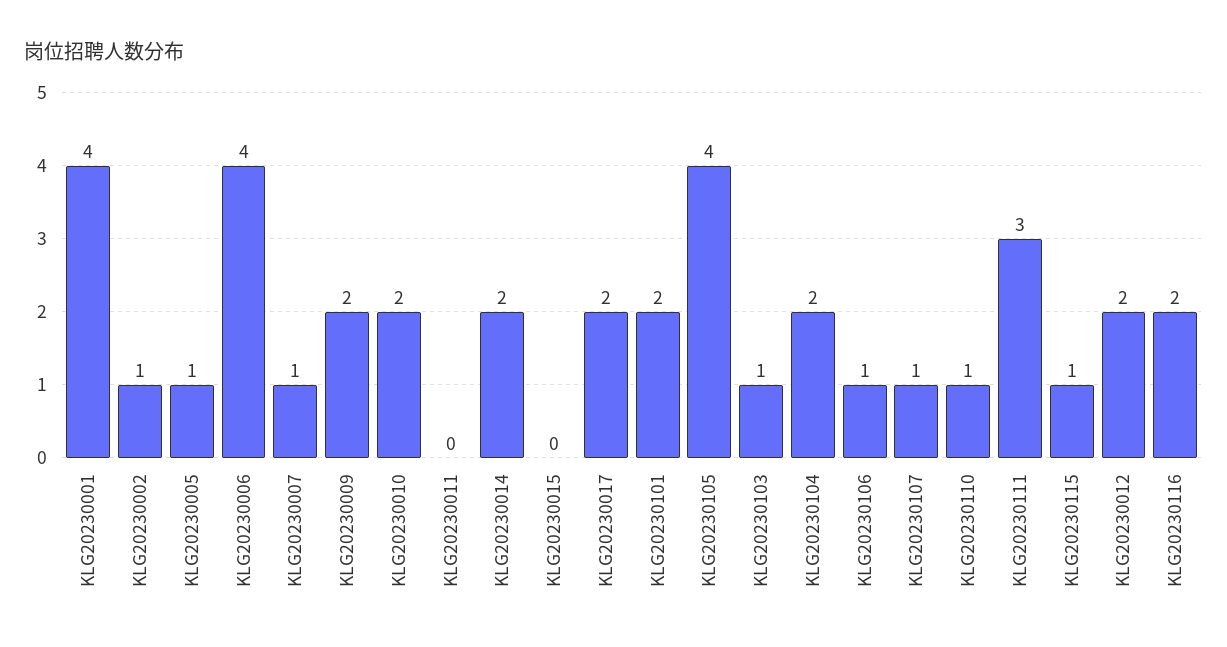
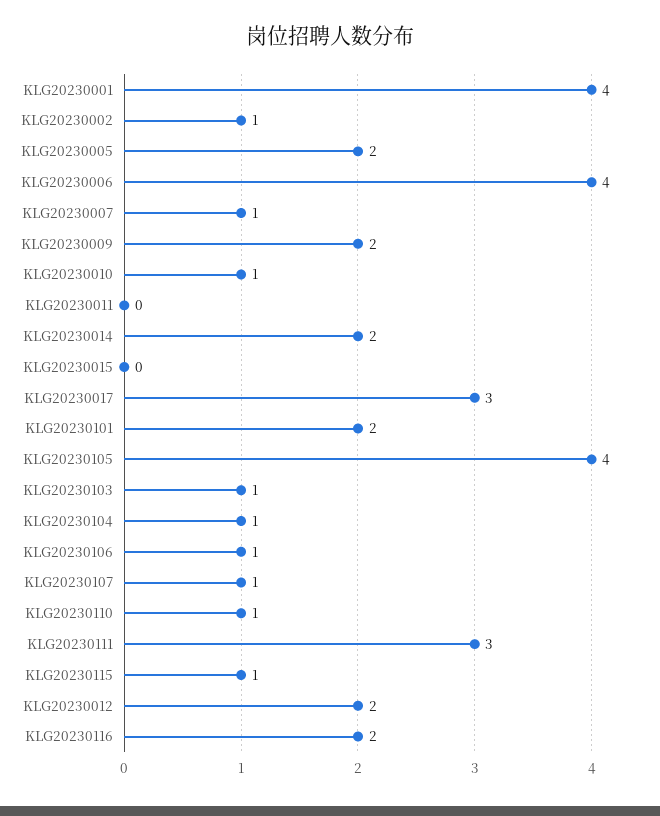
  {
    "KLG20230001": 4,
    "KLG20230002": 1,
-   "KLG20230005": 1,
+   "KLG20230005": 2,
    "KLG20230006": 4,
    "KLG20230007": 1,
    "KLG20230009": 2,
-   "KLG20230010": 2,
+   "KLG20230010": 1,
    "KLG20230011": 0,
    "KLG20230014": 2,
    "KLG20230015": 0,
-   "KLG20230017": 2,
+   "KLG20230017": 3,
    "KLG20230101": 2,
    "KLG20230105": 4,
    "KLG20230103": 1,
-   "KLG20230104": 2,
+   "KLG20230104": 1,
    "KLG20230106": 1,
    "KLG20230107": 1,
    "KLG20230110": 1,
    "KLG20230111": 3,
    "KLG20230115": 1,
    "KLG20230012": 2,
    "KLG20230116": 2
  }

